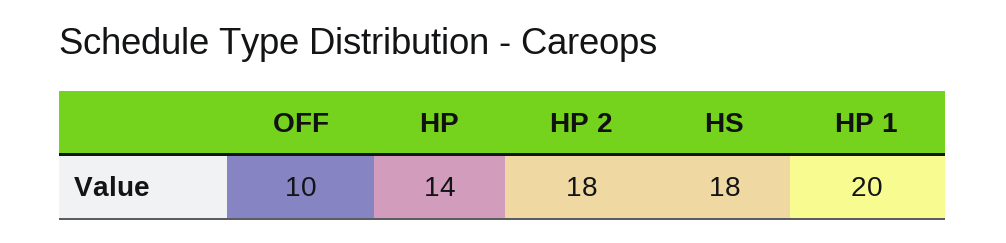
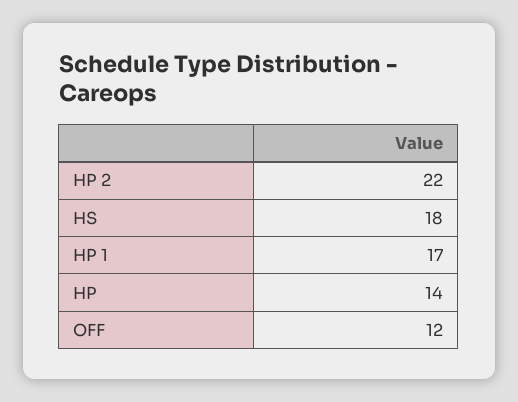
  {
-   "OFF": 10,
+   "OFF": 12,
    "HP": 14,
-   "HP 2": 18,
+   "HP 2": 22,
    "HS": 18,
-   "HP 1": 20
+   "HP 1": 17
  }

